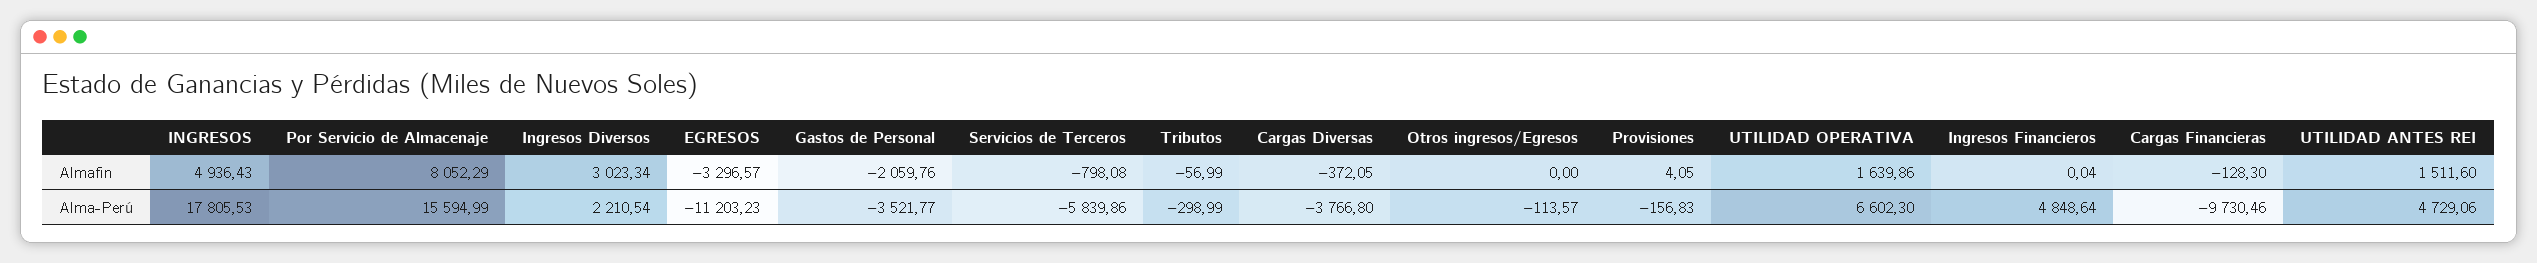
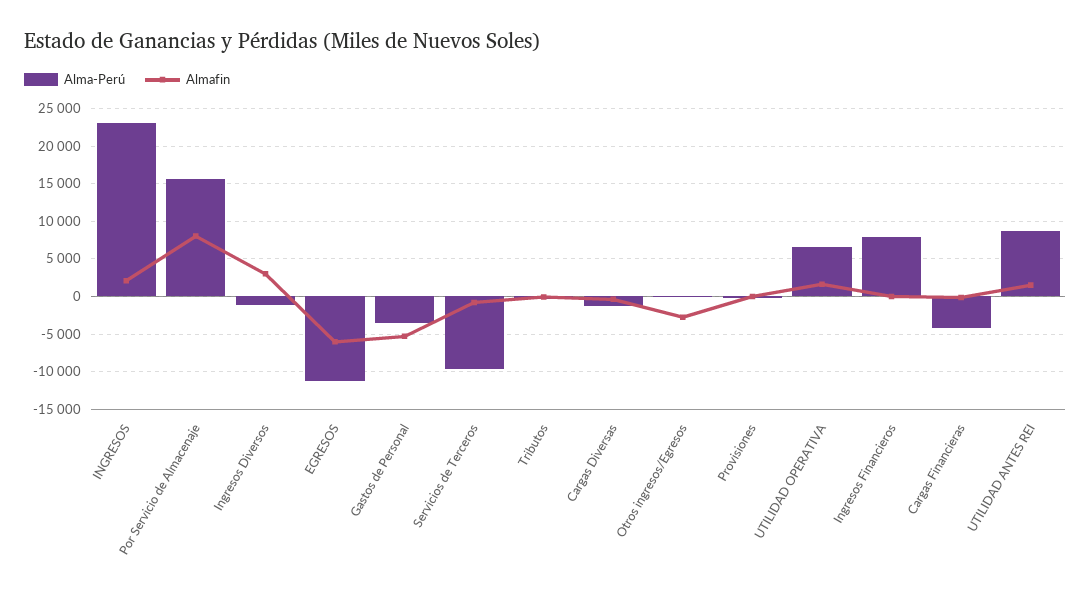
  {
    "Almafin": {
-     "INGRESOS": 4936.43,
+     "INGRESOS": 2000,
      "Por Servicio de Almacenaje": 8052.29,
      "Ingresos Diversos": 3023.34,
-     "EGRESOS": -3296.57,
+     "EGRESOS": -6000,
-     "Gastos de Personal": -2059.76,
+     "Gastos de Personal": -5000,
      "Servicios de Terceros": -798.08,
      "Tributos": -56.99,
      "Cargas Diversas": -372.05,
-     "Otros ingresos/Egresos": 0,
+     "Otros ingresos/Egresos": -3000,
      "Provisiones": 4.05,
      "UTILIDAD OPERATIVA": 1639.86,
      "Ingresos Financieros": 0.04,
      "Cargas Financieras": -128.3,
      "UTILIDAD ANTES REI": 1511.6
    },
    "Alma-Perú": {
-     "INGRESOS": 17805.53,
+     "INGRESOS": 23000,
      "Por Servicio de Almacenaje": 15594.99,
-     "Ingresos Diversos": 2210.54,
+     "Ingresos Diversos": -1000,
      "EGRESOS": -11203.23,
      "Gastos de Personal": -3521.77,
-     "Servicios de Terceros": -5839.86,
+     "Servicios de Terceros": -10000,
      "Tributos": -298.99,
-     "Cargas Diversas": -3766.8,
+     "Cargas Diversas": -1000,
      "Otros ingresos/Egresos": -113.57,
      "Provisiones": -156.83,
      "UTILIDAD OPERATIVA": 6602.3,
-     "Ingresos Financieros": 4848.64,
+     "Ingresos Financieros": 8000,
-     "Cargas Financieras": -9730.46,
+     "Cargas Financieras": -4000,
-     "UTILIDAD ANTES REI": 4729.06
+     "UTILIDAD ANTES REI": 9000
    }
  }

